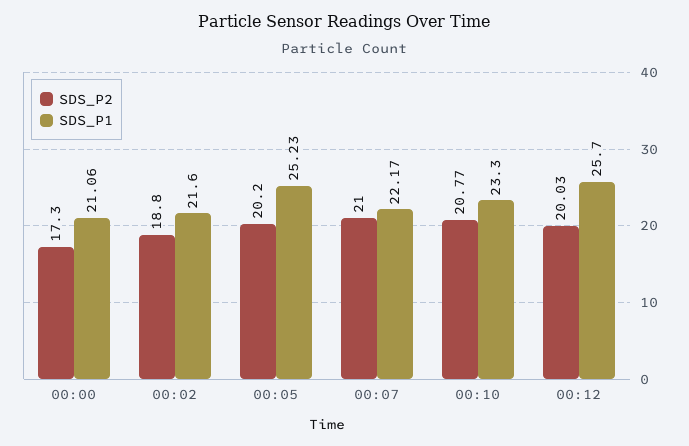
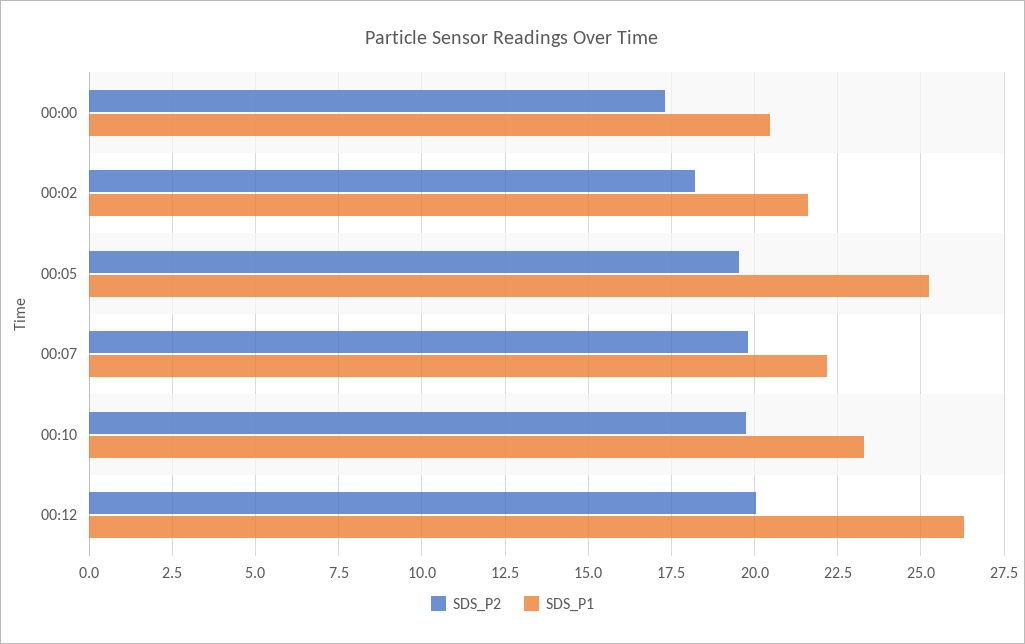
  {
    "SDS_P2": {
      "00:00": 17.3,
-     "00:02": 18.8,
+     "00:02": 18.25,
-     "00:05": 20.2,
+     "00:05": 19.5,
-     "00:07": 21,
+     "00:07": 19.75,
-     "00:10": 20.77,
+     "00:10": 19.75,
      "00:12": 20.03
    },
    "SDS_P1": {
-     "00:00": 21.06,
+     "00:00": 20.5,
      "00:02": 21.6,
      "00:05": 25.23,
      "00:07": 22.17,
      "00:10": 23.3,
-     "00:12": 25.7
+     "00:12": 26.25
    }
  }

